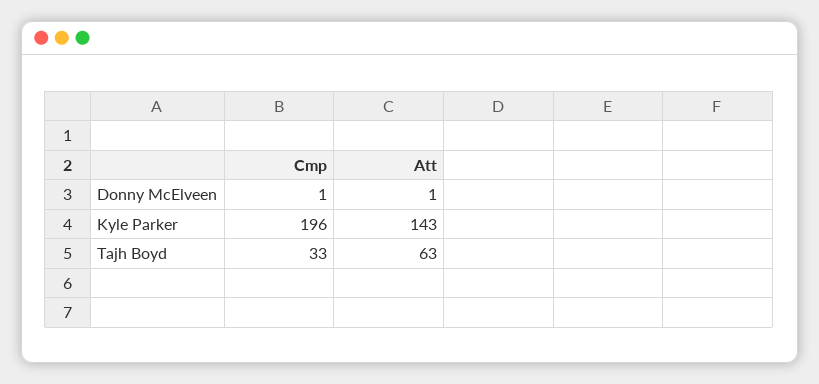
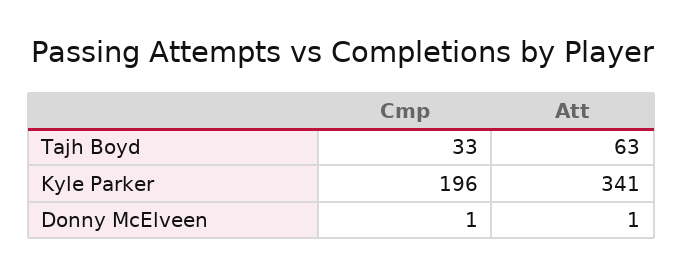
  {
    "Cmp": {
      "Donny McElveen": 1,
      "Kyle Parker": 196,
      "Tajh Boyd": 33
    },
    "Att": {
      "Donny McElveen": 1,
-     "Kyle Parker": 143,
+     "Kyle Parker": 341,
      "Tajh Boyd": 63
    }
  }

